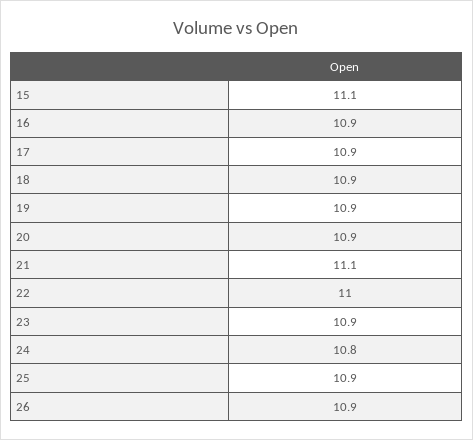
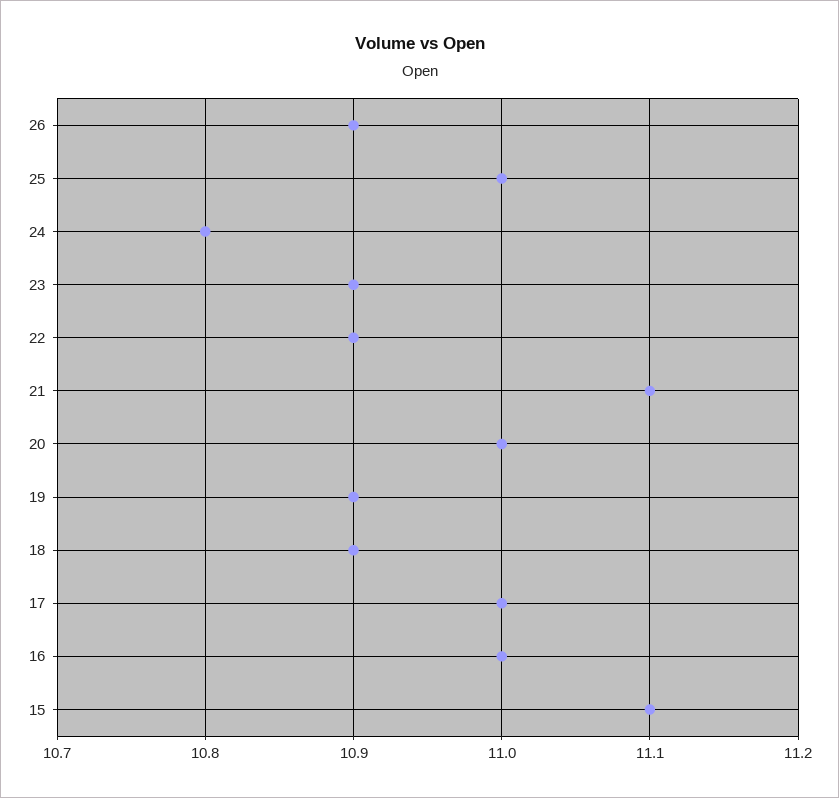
  {
    "15": 11.1,
-   "16": 10.9,
+   "16": 11,
-   "17": 10.9,
+   "17": 11,
    "18": 10.9,
    "19": 10.9,
-   "20": 10.9,
+   "20": 11,
    "21": 11.1,
-   "22": 11,
+   "22": 10.9,
    "23": 10.9,
    "24": 10.8,
-   "25": 10.9,
+   "25": 11,
    "26": 10.9
  }

